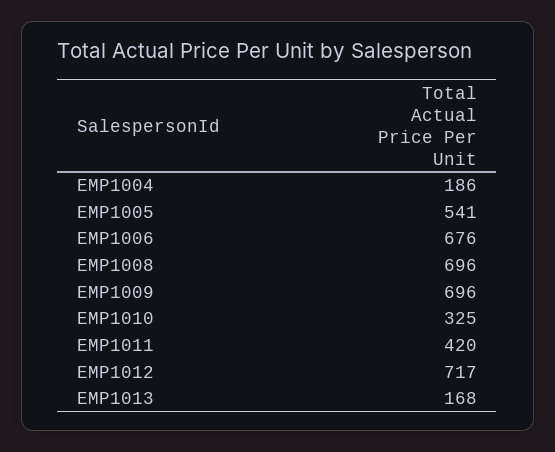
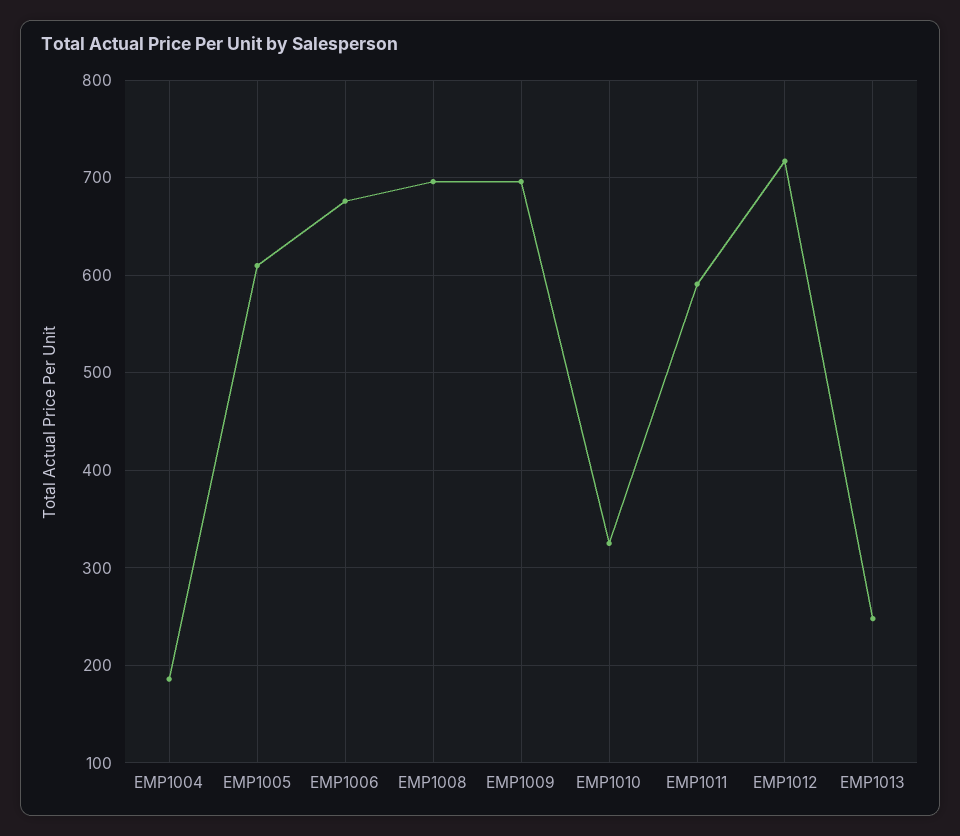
  {
    "EMP1004": 186,
-   "EMP1005": 541,
+   "EMP1005": 610,
    "EMP1006": 676,
    "EMP1008": 696,
    "EMP1009": 696,
    "EMP1010": 325,
-   "EMP1011": 420,
+   "EMP1011": 590,
    "EMP1012": 717,
-   "EMP1013": 168
+   "EMP1013": 250
  }

